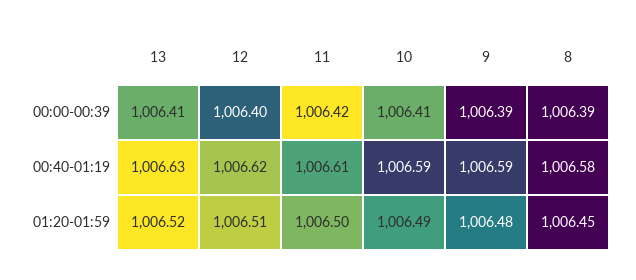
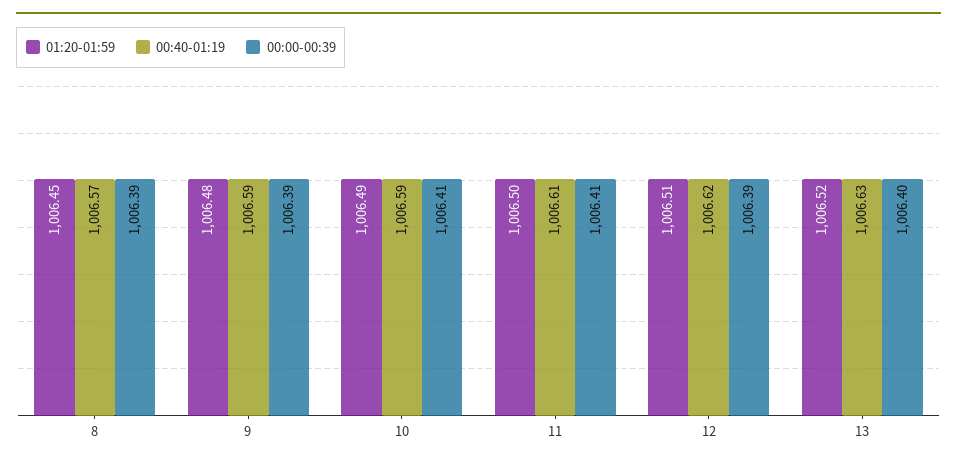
  {
    "00:00-00:39": {
-     "13": 1006.41,
+     "13": 1006.4,
-     "12": 1006.4,
+     "12": 1006.39,
-     "11": 1006.42,
+     "11": 1006.41,
      "10": 1006.41,
      "9": 1006.39,
      "8": 1006.39
    },
    "00:40-01:19": {
      "13": 1006.63,
      "12": 1006.62,
      "11": 1006.61,
      "10": 1006.59,
      "9": 1006.59,
-     "8": 1006.58
+     "8": 1006.57
    },
    "01:20-01:59": {
      "13": 1006.52,
      "12": 1006.51,
      "11": 1006.5,
      "10": 1006.49,
      "9": 1006.48,
      "8": 1006.45
    }
  }

